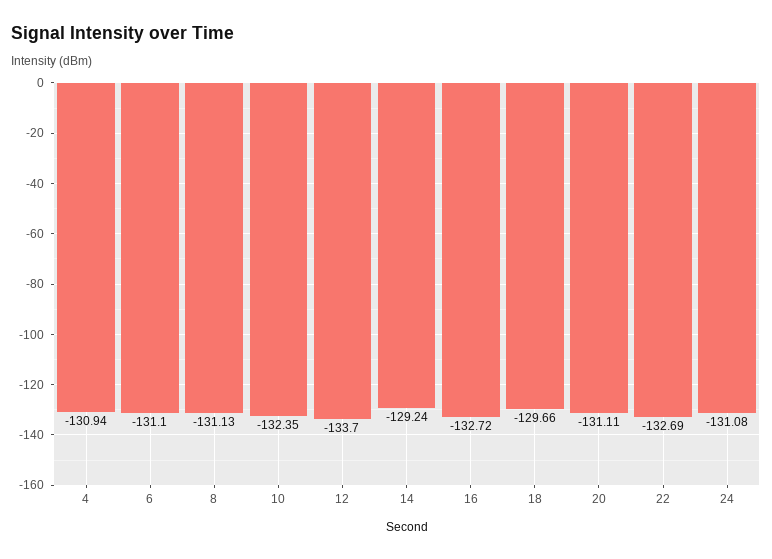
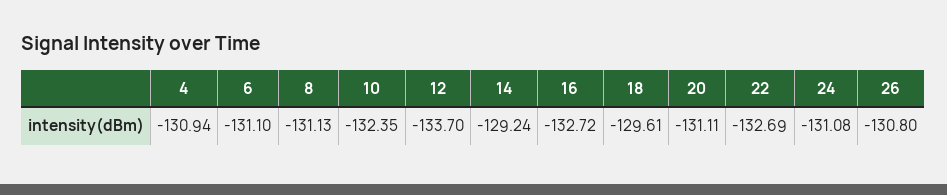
  {
    "4": -130.94,
    "6": -131.1,
    "8": -131.13,
    "10": -132.35,
    "12": -133.7,
    "14": -129.24,
    "16": -132.72,
-   "18": -129.66,
+   "18": -129.61,
    "20": -131.11,
    "22": -132.69,
-   "24": -131.08
+   "24": -131.08,
+   "26": -130.8
  }

